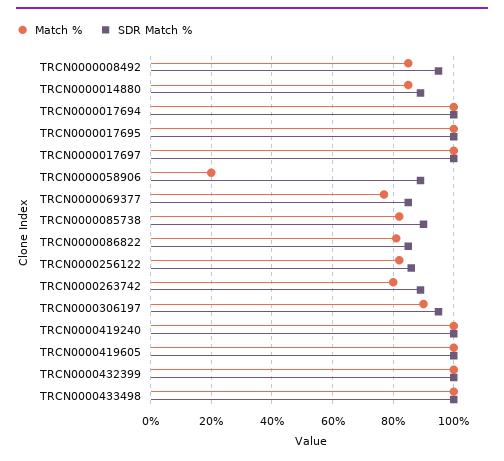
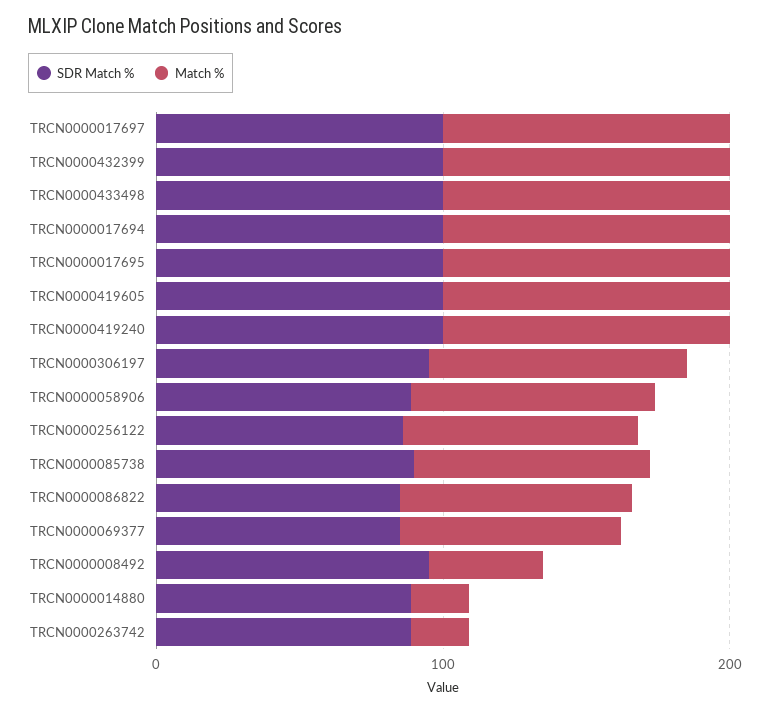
  {
    "Match %": {
-     "TRCN0000008492": 85,
+     "TRCN0000008492": 40,
-     "TRCN0000014880": 85,
+     "TRCN0000014880": 20,
      "TRCN0000017694": 100,
      "TRCN0000017695": 100,
      "TRCN0000017697": 100,
-     "TRCN0000058906": 20,
+     "TRCN0000058906": 80,
      "TRCN0000069377": 75,
      "TRCN0000085738": 80,
      "TRCN0000086822": 80,
      "TRCN0000256122": 80,
-     "TRCN0000263742": 80,
+     "TRCN0000263742": 20,
      "TRCN0000306197": 90,
      "TRCN0000419240": 100,
      "TRCN0000419605": 100,
      "TRCN0000432399": 100,
      "TRCN0000433498": 100
    },
    "SDR Match %": {
      "TRCN0000008492": 95,
      "TRCN0000014880": 90,
      "TRCN0000017694": 100,
      "TRCN0000017695": 100,
      "TRCN0000017697": 100,
      "TRCN0000058906": 90,
      "TRCN0000069377": 85,
      "TRCN0000085738": 90,
      "TRCN0000086822": 85,
      "TRCN0000256122": 85,
      "TRCN0000263742": 90,
      "TRCN0000306197": 95,
      "TRCN0000419240": 100,
      "TRCN0000419605": 100,
      "TRCN0000432399": 100,
      "TRCN0000433498": 100
    }
  }

